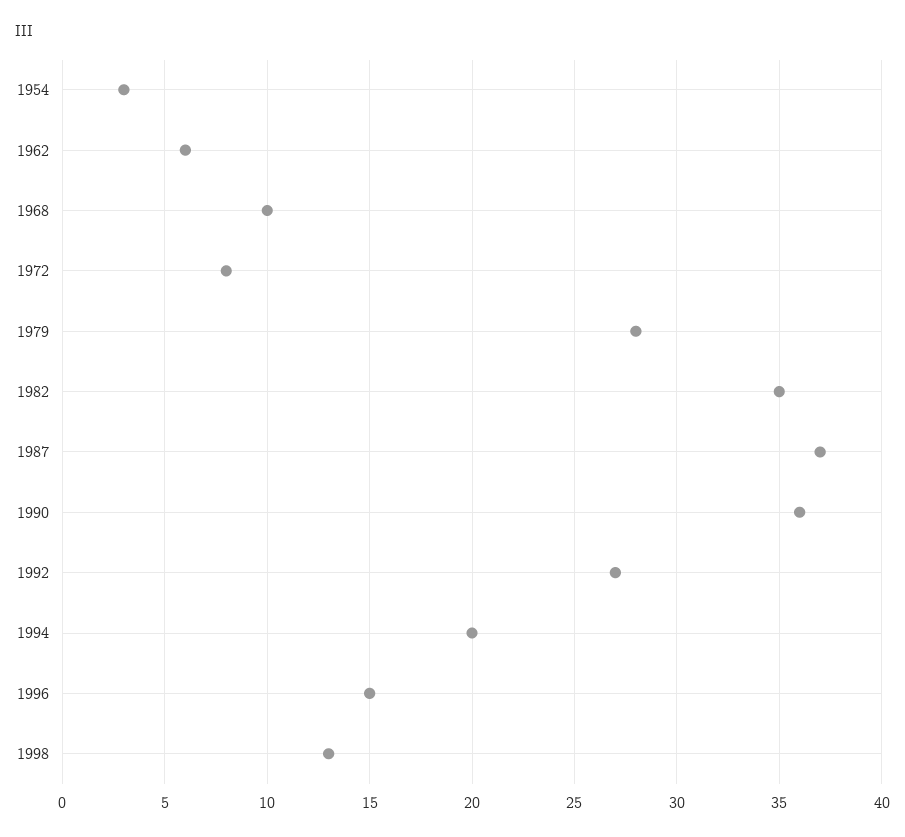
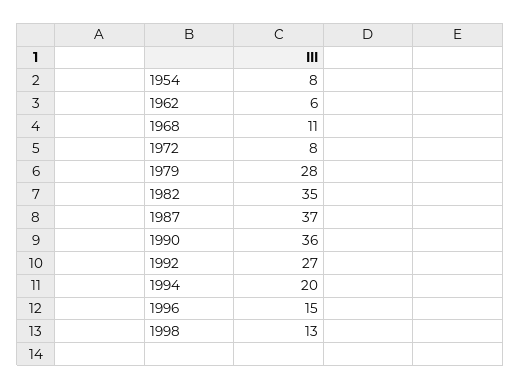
  {
-   "1954": 3,
+   "1954": 8,
    "1962": 6,
-   "1968": 10,
+   "1968": 11,
    "1972": 8,
    "1979": 28,
    "1982": 35,
    "1987": 37,
    "1990": 36,
    "1992": 27,
    "1994": 20,
    "1996": 15,
    "1998": 13
  }

